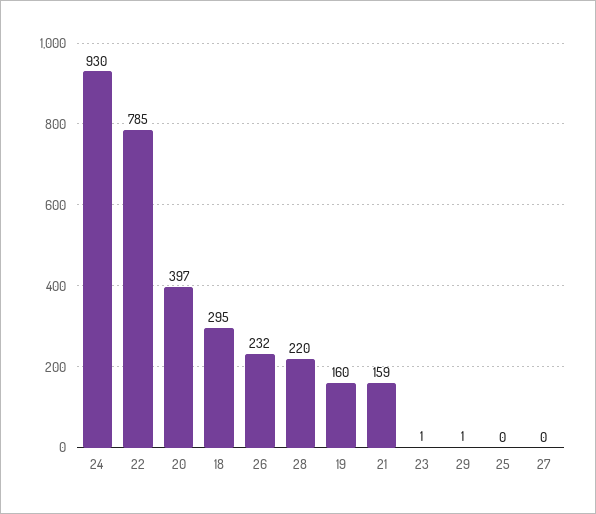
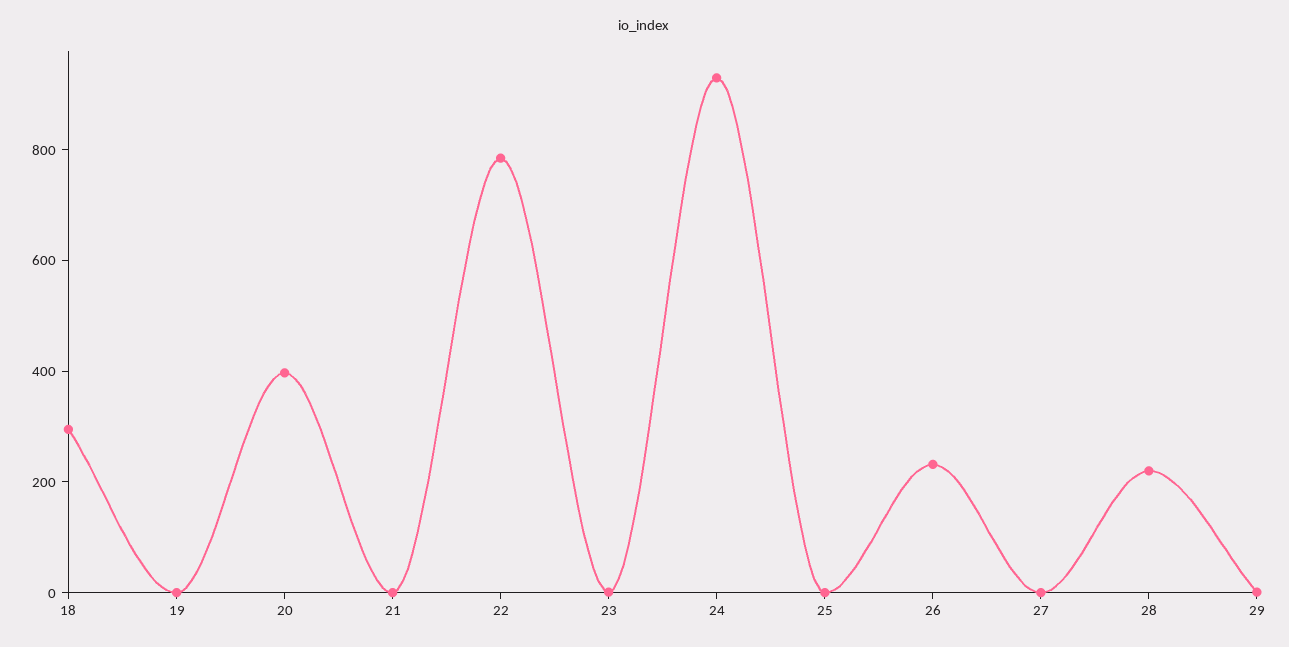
  {
    "24": 930,
    "22": 785,
    "20": 397,
    "18": 295,
    "26": 232,
    "28": 220,
-   "19": 160,
+   "19": 0,
-   "21": 159,
+   "21": 0,
    "23": 1,
    "29": 1,
    "25": 0,
    "27": 0
  }

